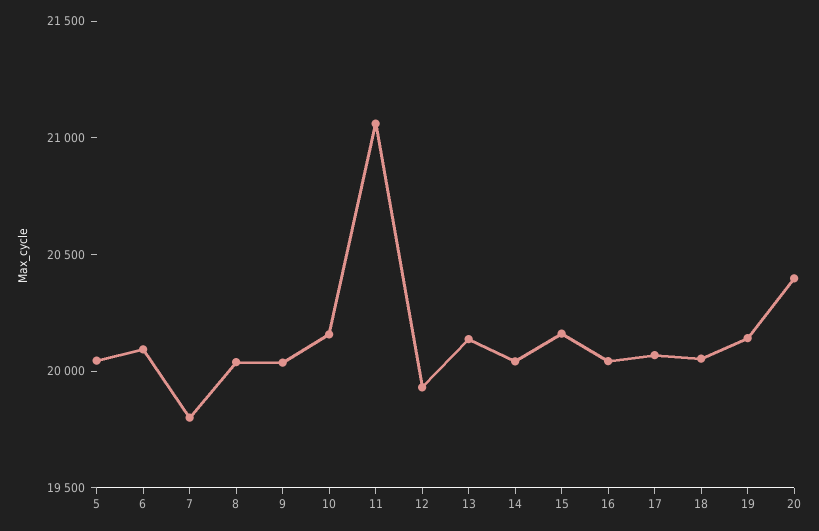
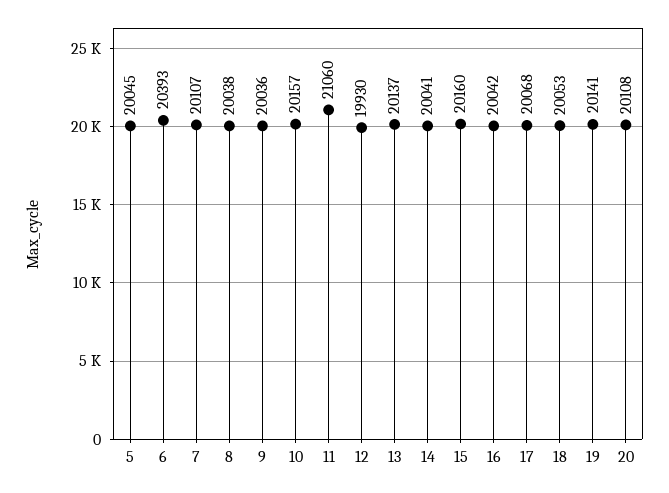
  {
    "5": 20045,
-   "6": 20100,
+   "6": 20393,
-   "7": 19800,
+   "7": 20107,
    "8": 20038,
    "9": 20036,
    "10": 20157,
    "11": 21060,
    "12": 19930,
    "13": 20137,
    "14": 20041,
    "15": 20160,
    "16": 20042,
    "17": 20068,
    "18": 20053,
    "19": 20141,
-   "20": 20400
+   "20": 20108
  }

